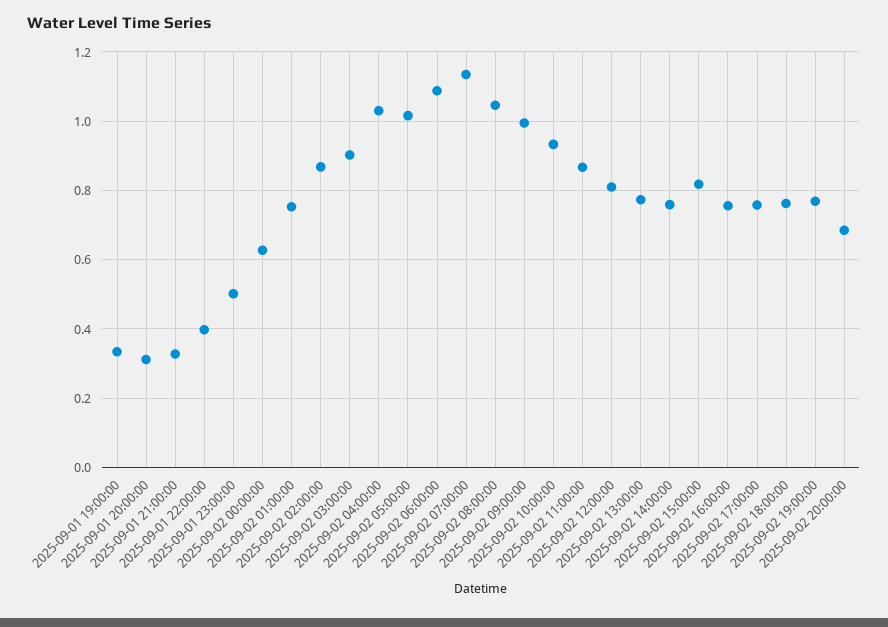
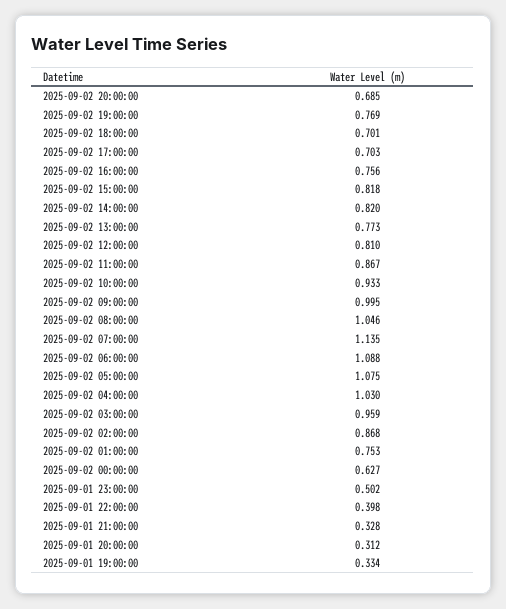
  {
    "2025-09-01 19:00:00": 0.334,
    "2025-09-01 20:00:00": 0.312,
    "2025-09-01 21:00:00": 0.328,
    "2025-09-01 22:00:00": 0.398,
    "2025-09-01 23:00:00": 0.502,
    "2025-09-02 00:00:00": 0.627,
    "2025-09-02 01:00:00": 0.753,
    "2025-09-02 02:00:00": 0.868,
-   "2025-09-02 03:00:00": 0.9,
+   "2025-09-02 03:00:00": 0.959,
    "2025-09-02 04:00:00": 1.03,
-   "2025-09-02 05:00:00": 1.02,
+   "2025-09-02 05:00:00": 1.075,
    "2025-09-02 06:00:00": 1.088,
    "2025-09-02 07:00:00": 1.135,
    "2025-09-02 08:00:00": 1.046,
    "2025-09-02 09:00:00": 0.995,
    "2025-09-02 10:00:00": 0.933,
    "2025-09-02 11:00:00": 0.867,
    "2025-09-02 12:00:00": 0.81,
    "2025-09-02 13:00:00": 0.773,
-   "2025-09-02 14:00:00": 0.76,
+   "2025-09-02 14:00:00": 0.82,
    "2025-09-02 15:00:00": 0.818,
    "2025-09-02 16:00:00": 0.756,
-   "2025-09-02 17:00:00": 0.76,
+   "2025-09-02 17:00:00": 0.703,
-   "2025-09-02 18:00:00": 0.76,
+   "2025-09-02 18:00:00": 0.701,
    "2025-09-02 19:00:00": 0.769,
    "2025-09-02 20:00:00": 0.685
  }

